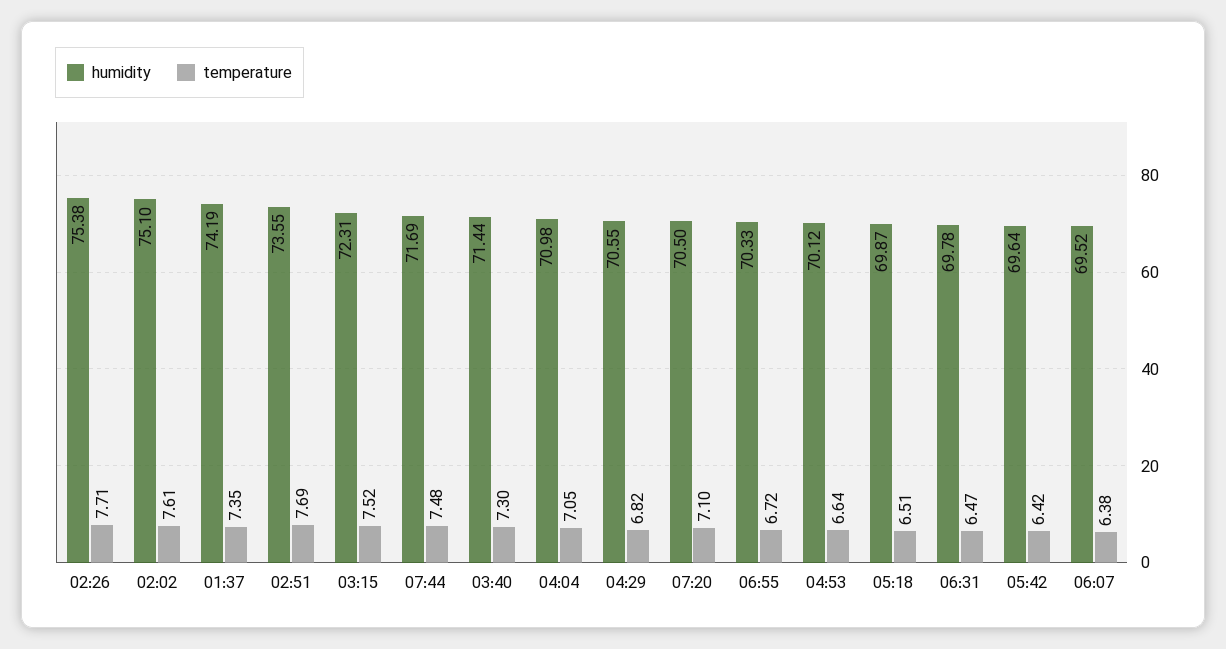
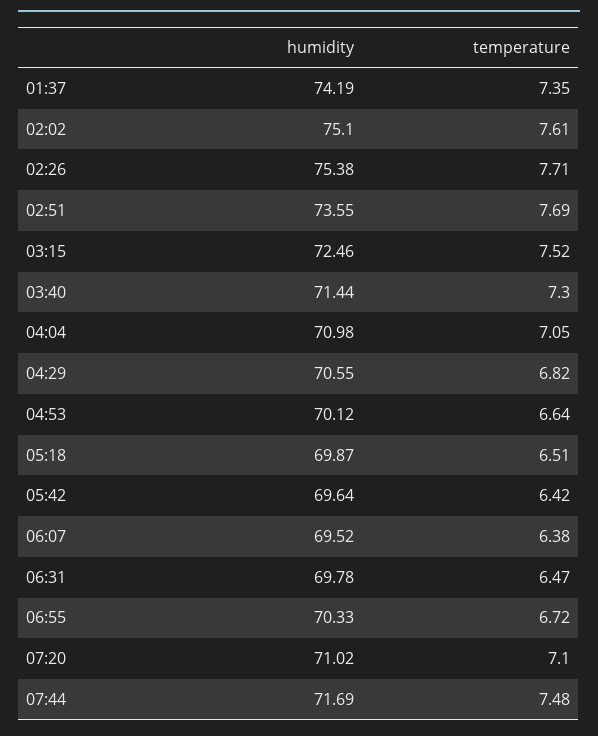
  {
    "humidity": {
      "02:26": 75.38,
      "02:02": 75.1,
      "01:37": 74.19,
      "02:51": 73.55,
-     "03:15": 72.31,
+     "03:15": 72.46,
      "07:44": 71.69,
      "03:40": 71.44,
      "04:04": 70.98,
      "04:29": 70.55,
-     "07:20": 70.5,
+     "07:20": 71.02,
      "06:55": 70.33,
      "04:53": 70.12,
      "05:18": 69.87,
      "06:31": 69.78,
      "05:42": 69.64,
      "06:07": 69.52
    },
    "temperature": {
      "02:26": 7.71,
      "02:02": 7.61,
      "01:37": 7.35,
      "02:51": 7.69,
      "03:15": 7.52,
      "07:44": 7.48,
      "03:40": 7.3,
      "04:04": 7.05,
      "04:29": 6.82,
      "07:20": 7.1,
      "06:55": 6.72,
      "04:53": 6.64,
      "05:18": 6.51,
      "06:31": 6.47,
      "05:42": 6.42,
      "06:07": 6.38
    }
  }

